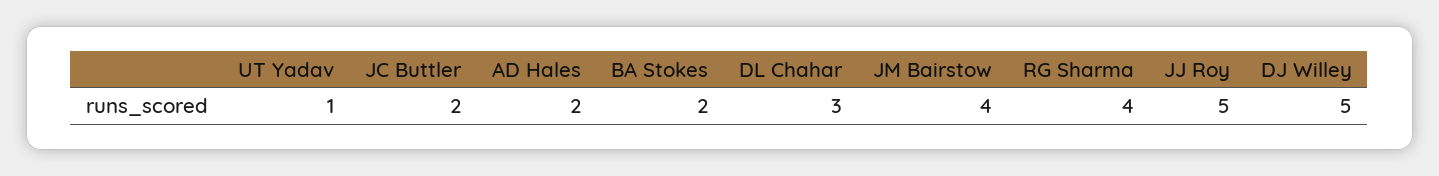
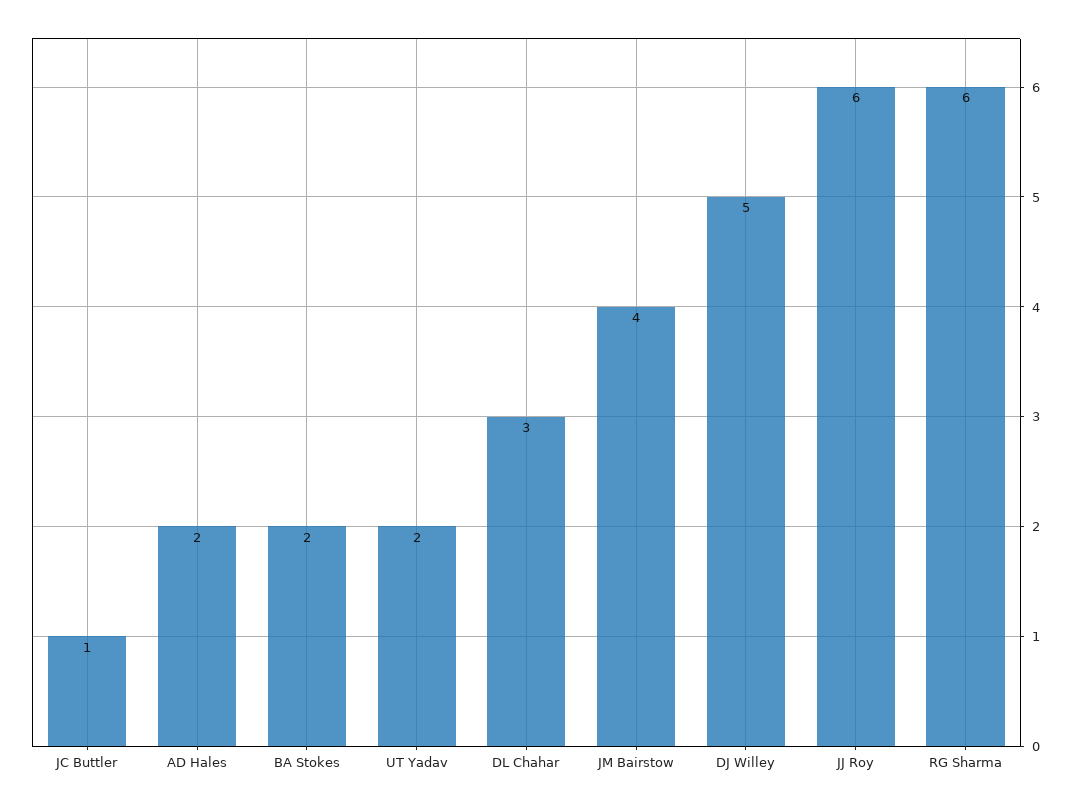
  {
-   "UT Yadav": 1,
+   "UT Yadav": 2,
-   "JC Buttler": 2,
+   "JC Buttler": 1,
    "AD Hales": 2,
    "BA Stokes": 2,
    "DL Chahar": 3,
    "JM Bairstow": 4,
-   "RG Sharma": 4,
+   "RG Sharma": 6,
-   "JJ Roy": 5,
+   "JJ Roy": 6,
    "DJ Willey": 5
  }

